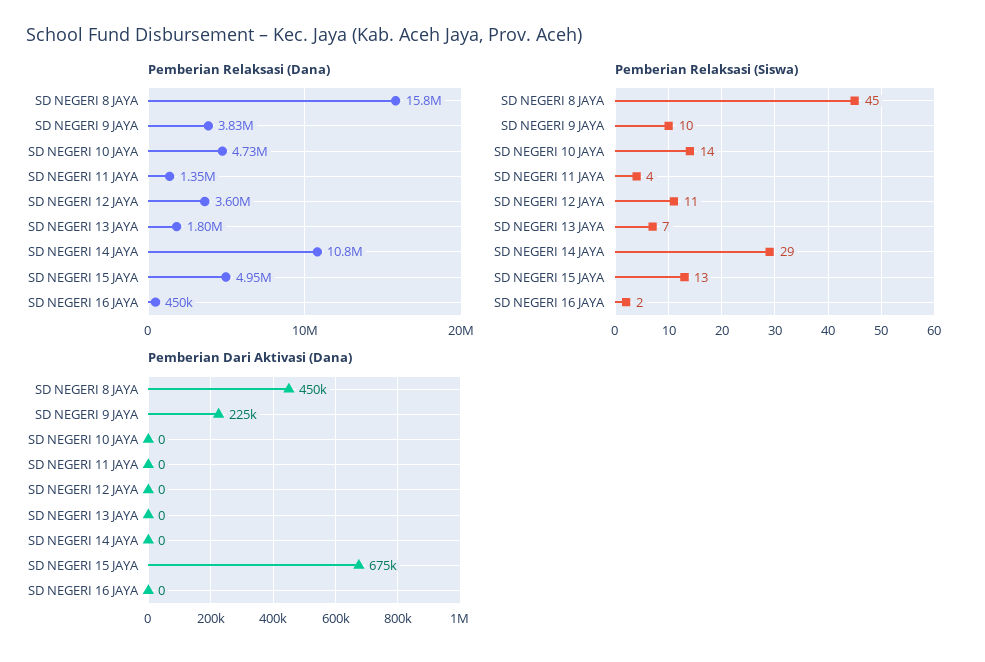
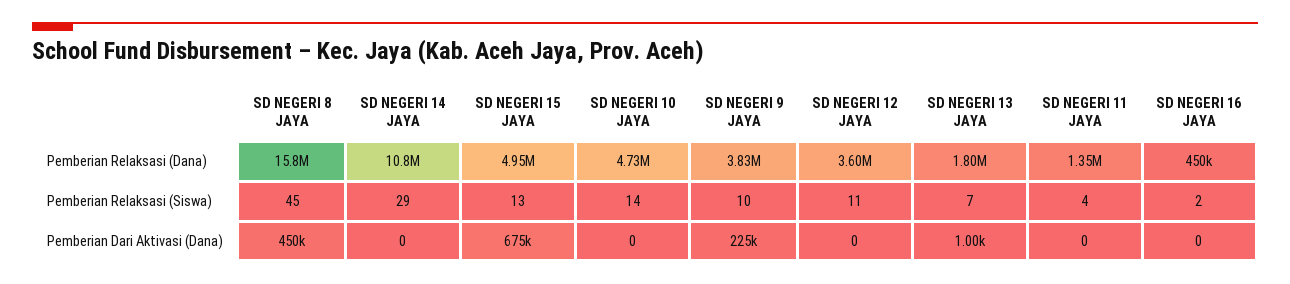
  {
    "Pemberian Relaksasi (Dana)": {
      "SD NEGERI 8 JAYA": 15800000,
      "SD NEGERI 9 JAYA": 3830000,
      "SD NEGERI 10 JAYA": 4730000,
      "SD NEGERI 11 JAYA": 1350000,
      "SD NEGERI 12 JAYA": 3600000,
      "SD NEGERI 13 JAYA": 1800000,
      "SD NEGERI 14 JAYA": 10800000,
      "SD NEGERI 15 JAYA": 4950000,
      "SD NEGERI 16 JAYA": 450000
    },
    "Pemberian Relaksasi (Siswa)": {
      "SD NEGERI 8 JAYA": 45,
      "SD NEGERI 9 JAYA": 10,
      "SD NEGERI 10 JAYA": 14,
      "SD NEGERI 11 JAYA": 4,
      "SD NEGERI 12 JAYA": 11,
      "SD NEGERI 13 JAYA": 7,
      "SD NEGERI 14 JAYA": 29,
      "SD NEGERI 15 JAYA": 13,
      "SD NEGERI 16 JAYA": 2
    },
    "Pemberian Dari Aktivasi (Dana)": {
      "SD NEGERI 8 JAYA": 450000,
      "SD NEGERI 9 JAYA": 225000,
      "SD NEGERI 10 JAYA": 0,
      "SD NEGERI 11 JAYA": 0,
      "SD NEGERI 12 JAYA": 0,
-     "SD NEGERI 13 JAYA": 0,
+     "SD NEGERI 13 JAYA": 1000,
      "SD NEGERI 14 JAYA": 0,
      "SD NEGERI 15 JAYA": 675000,
      "SD NEGERI 16 JAYA": 0
    }
  }

